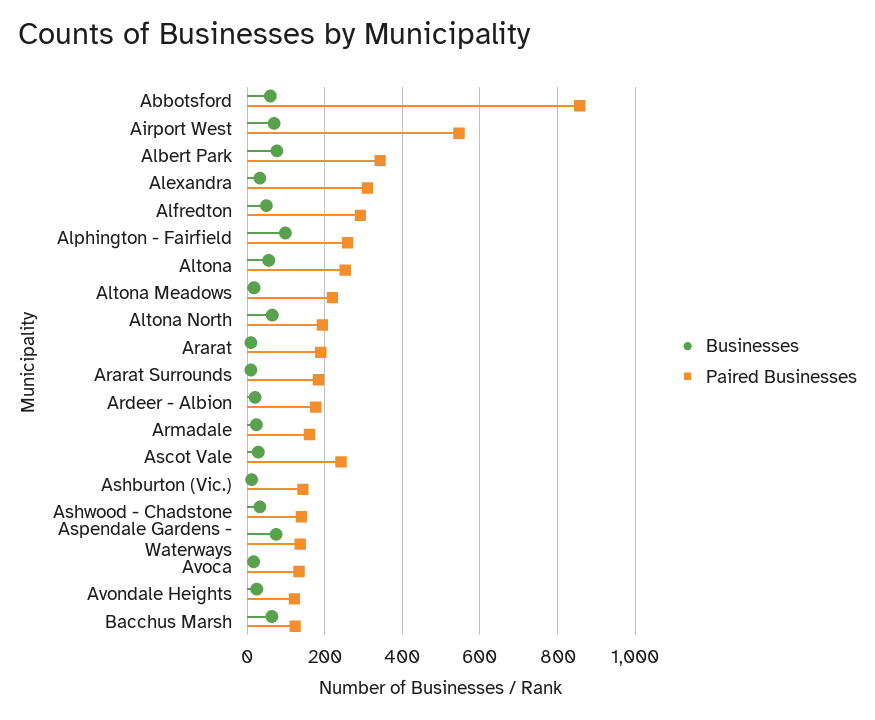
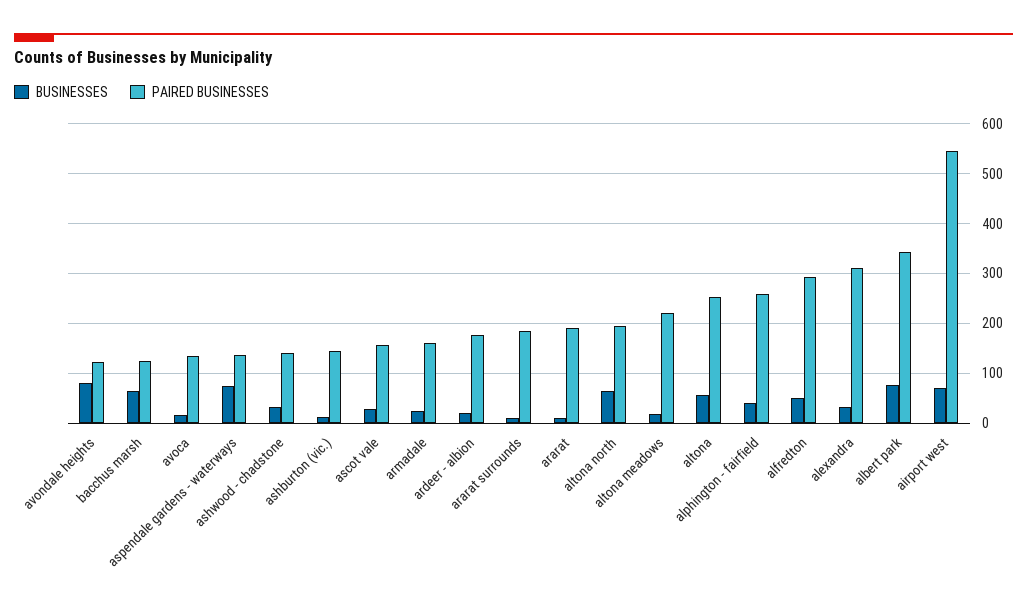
  {
    "Businesses": {
-     "Abbotsford": 60,
      "Airport West": 80,
      "Albert Park": 80,
      "Alexandra": 40,
      "Alfredton": 60,
-     "Alphington - Fairfield": 100,
+     "Alphington - Fairfield": 40,
      "Altona": 60,
      "Altona Meadows": 20,
      "Altona North": 60,
      "Ararat": 20,
      "Ararat Surrounds": 20,
      "Ardeer - Albion": 20,
      "Armadale": 20,
      "Ascot Vale": 20,
      "Ashburton (Vic.)": 20,
      "Ashwood - Chadstone": 40,
      "Aspendale Gardens - Waterways": 80,
      "Avoca": 20,
-     "Avondale Heights": 20,
+     "Avondale Heights": 80,
      "Bacchus Marsh": 60
    },
    "Paired Businesses": {
-     "Abbotsford": 860,
      "Airport West": 540,
      "Albert Park": 340,
      "Alexandra": 320,
      "Alfredton": 300,
      "Alphington - Fairfield": 260,
      "Altona": 260,
      "Altona Meadows": 220,
      "Altona North": 200,
      "Ararat": 200,
      "Ararat Surrounds": 180,
      "Ardeer - Albion": 180,
      "Armadale": 160,
-     "Ascot Vale": 240,
+     "Ascot Vale": 160,
      "Ashburton (Vic.)": 140,
      "Ashwood - Chadstone": 140,
      "Aspendale Gardens - Waterways": 140,
      "Avoca": 140,
      "Avondale Heights": 120,
      "Bacchus Marsh": 120
    }
  }

